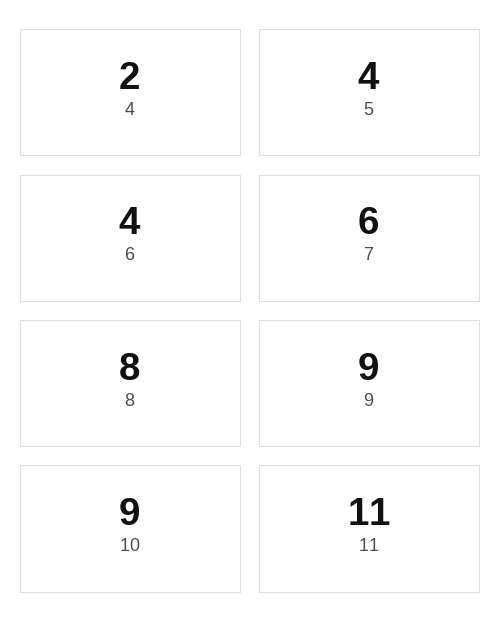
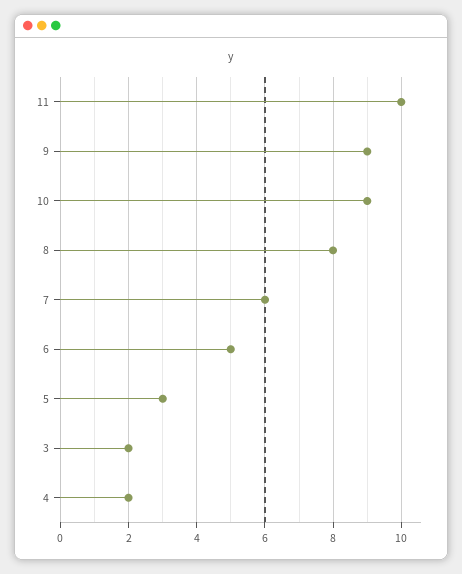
  {
    "4": 2,
-   "5": 4,
+   "5": 3,
-   "6": 4,
+   "6": 5,
    "7": 6,
    "8": 8,
    "9": 9,
    "10": 9,
-   "11": 11
+   "11": 10,
+   "3": 2
  }

